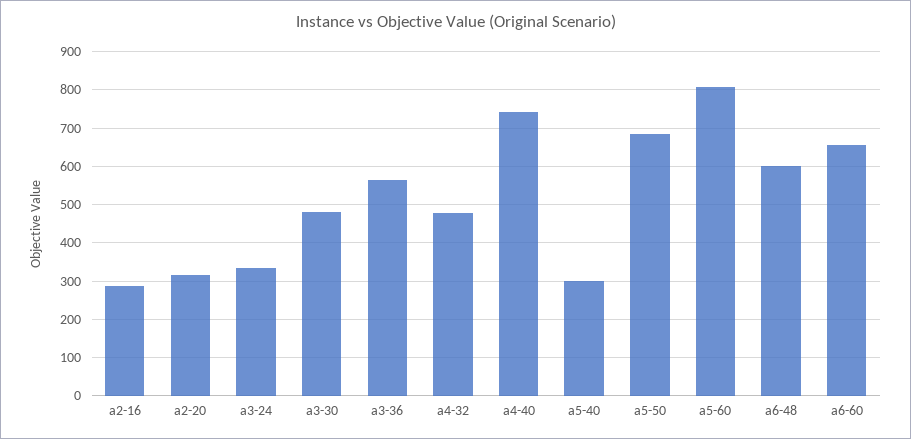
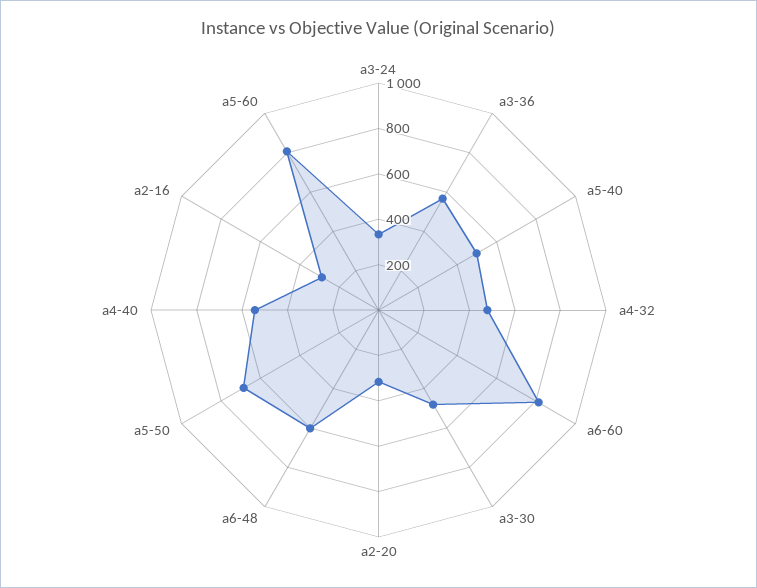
  {
    "a2-16": 280,
    "a2-20": 320,
    "a3-24": 340,
    "a3-30": 480,
    "a3-36": 560,
    "a4-32": 480,
-   "a4-40": 740,
+   "a4-40": 550,
-   "a5-40": 300,
+   "a5-40": 500,
    "a5-50": 680,
    "a5-60": 800,
    "a6-48": 600,
-   "a6-60": 660
+   "a6-60": 800
  }

